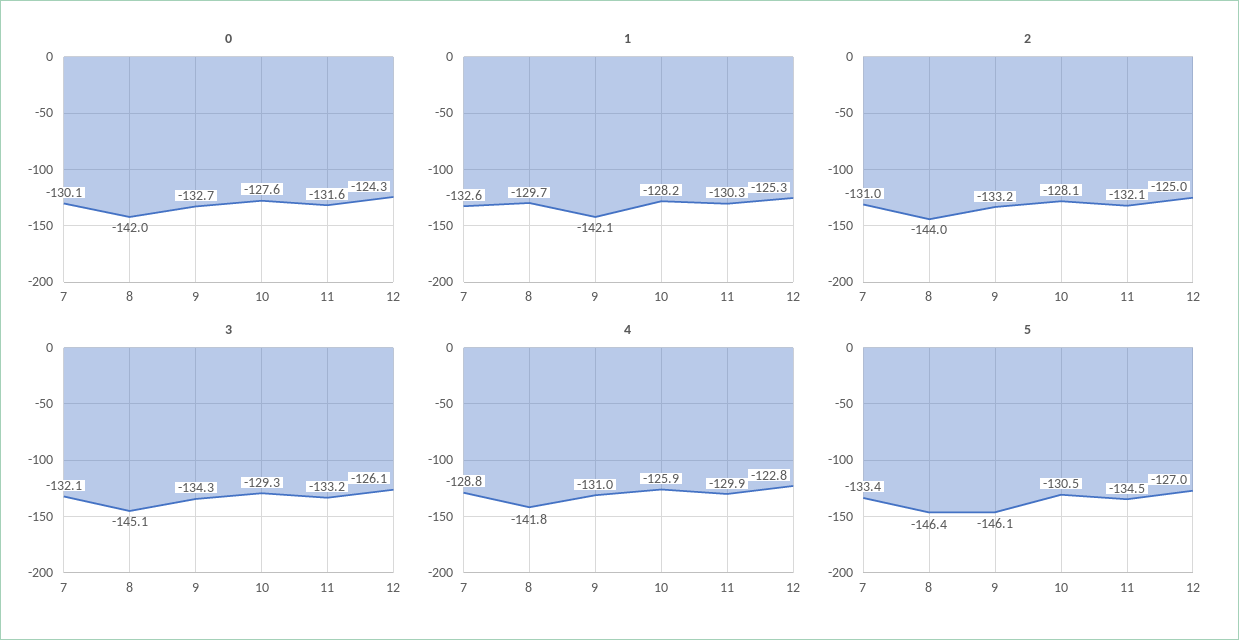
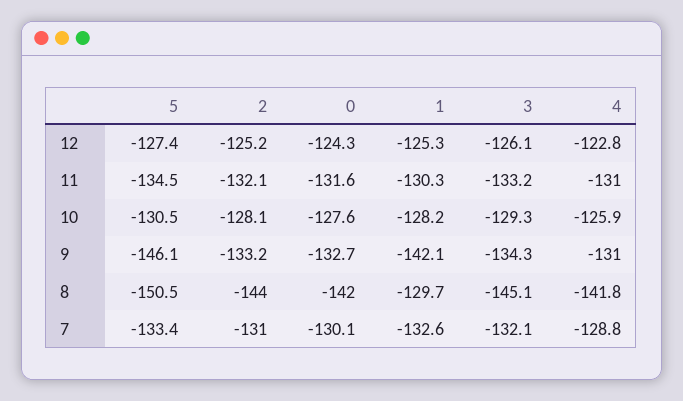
  {
    "0": {
      "7": -130.1,
      "8": -142,
      "9": -132.7,
      "10": -127.6,
      "11": -131.6,
      "12": -124.3
    },
    "1": {
      "7": -132.6,
      "8": -129.7,
      "9": -142.1,
      "10": -128.2,
      "11": -130.3,
      "12": -125.3
    },
    "2": {
      "7": -131,
      "8": -144,
      "9": -133.2,
      "10": -128.1,
      "11": -132.1,
-     "12": -125
+     "12": -125.2
    },
    "3": {
      "7": -132.1,
      "8": -145.1,
      "9": -134.3,
      "10": -129.3,
      "11": -133.2,
      "12": -126.1
    },
    "4": {
      "7": -128.8,
      "8": -141.8,
      "9": -131,
      "10": -125.9,
-     "11": -129.9,
+     "11": -131,
      "12": -122.8
    },
    "5": {
      "7": -133.4,
-     "8": -146.4,
+     "8": -150.5,
      "9": -146.1,
      "10": -130.5,
      "11": -134.5,
-     "12": -127
+     "12": -127.4
    }
  }

